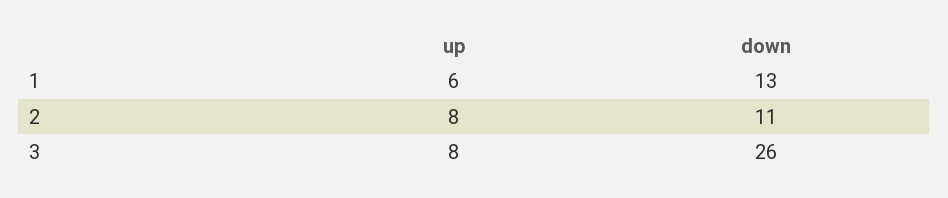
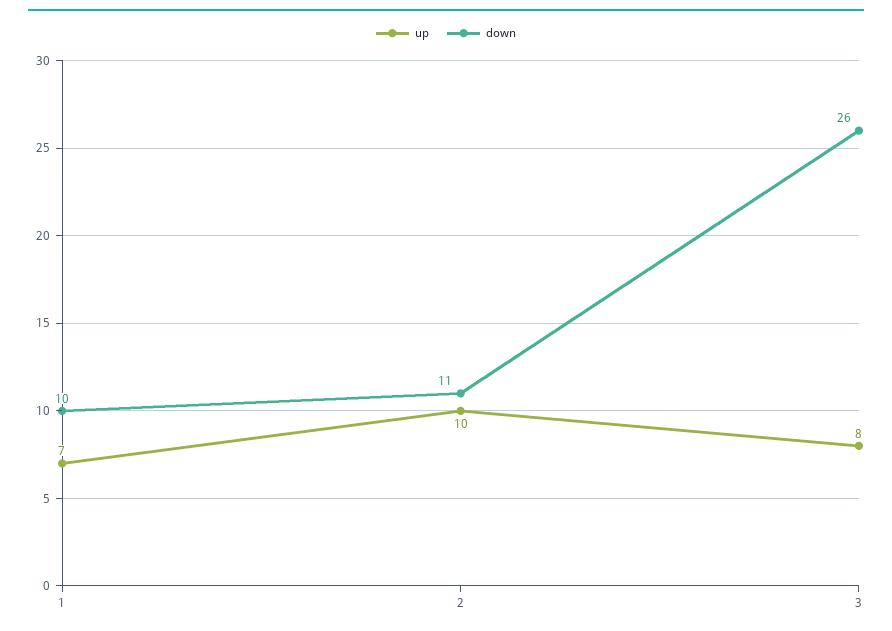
  {
    "up": {
-     "1": 6,
+     "1": 7,
-     "2": 8,
+     "2": 10,
      "3": 8
    },
    "down": {
-     "1": 13,
+     "1": 10,
      "2": 11,
      "3": 26
    }
  }

